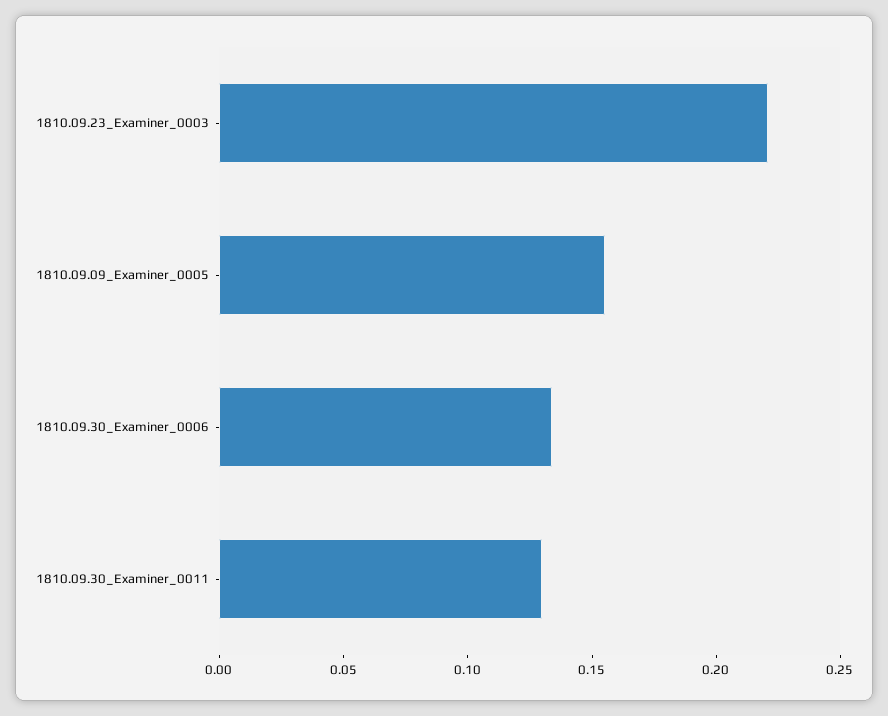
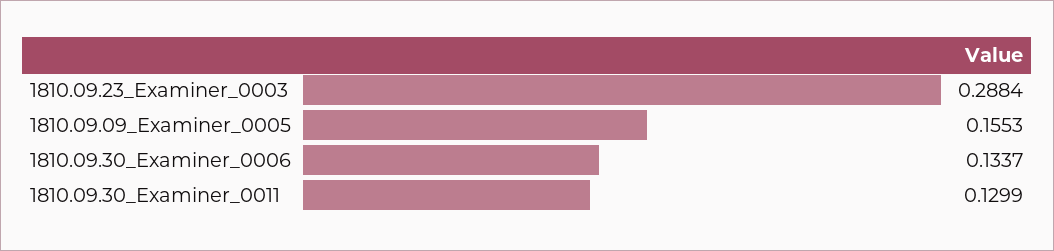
  {
-   "1810.09.23_Examiner_0003": 0.22,
+   "1810.09.23_Examiner_0003": 0.2884,
    "1810.09.09_Examiner_0005": 0.1553,
    "1810.09.30_Examiner_0006": 0.1337,
    "1810.09.30_Examiner_0011": 0.1299
  }

